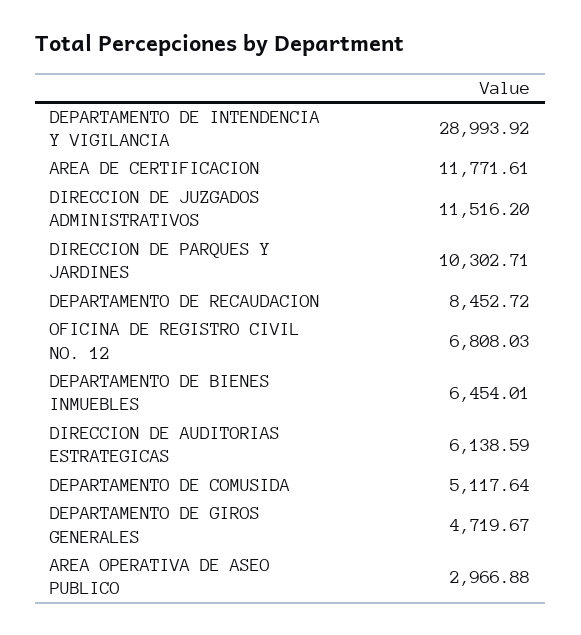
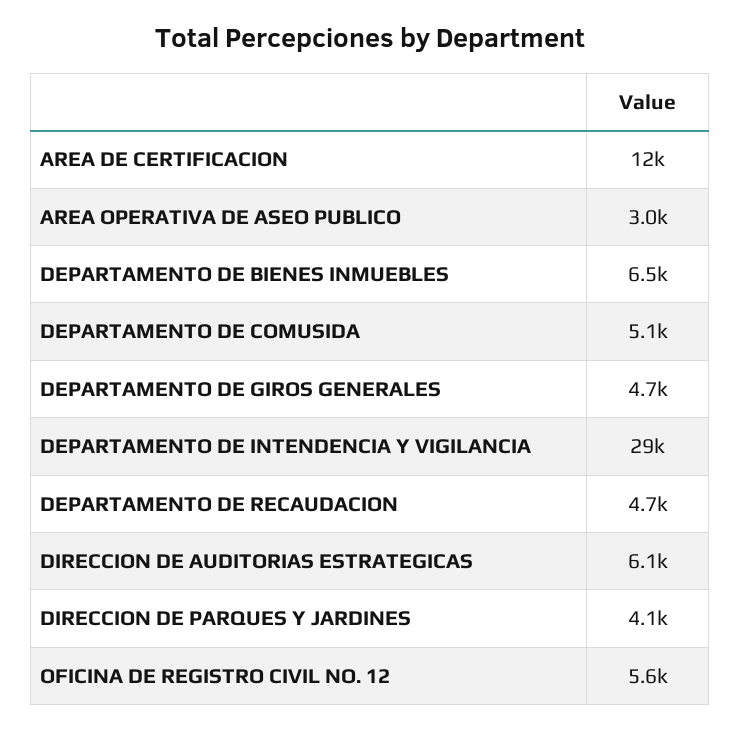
  {
    "DEPARTAMENTO DE INTENDENCIA Y VIGILANCIA": 28993.92,
    "AREA DE CERTIFICACION": 11771.61,
-   "DIRECCION DE JUZGADOS ADMINISTRATIVOS": 11516.2,
-   "DIRECCION DE PARQUES Y JARDINES": 10302.71,
+   "DIRECCION DE PARQUES Y JARDINES": 4100,
-   "DEPARTAMENTO DE RECAUDACION": 8452.72,
+   "DEPARTAMENTO DE RECAUDACION": 4700,
-   "OFICINA DE REGISTRO CIVIL NO. 12": 6808.03,
+   "OFICINA DE REGISTRO CIVIL NO. 12": 5600,
    "DEPARTAMENTO DE BIENES INMUEBLES": 6454.01,
    "DIRECCION DE AUDITORIAS ESTRATEGICAS": 6138.59,
    "DEPARTAMENTO DE COMUSIDA": 5117.64,
    "DEPARTAMENTO DE GIROS GENERALES": 4719.67,
    "AREA OPERATIVA DE ASEO PUBLICO": 2966.88
  }

